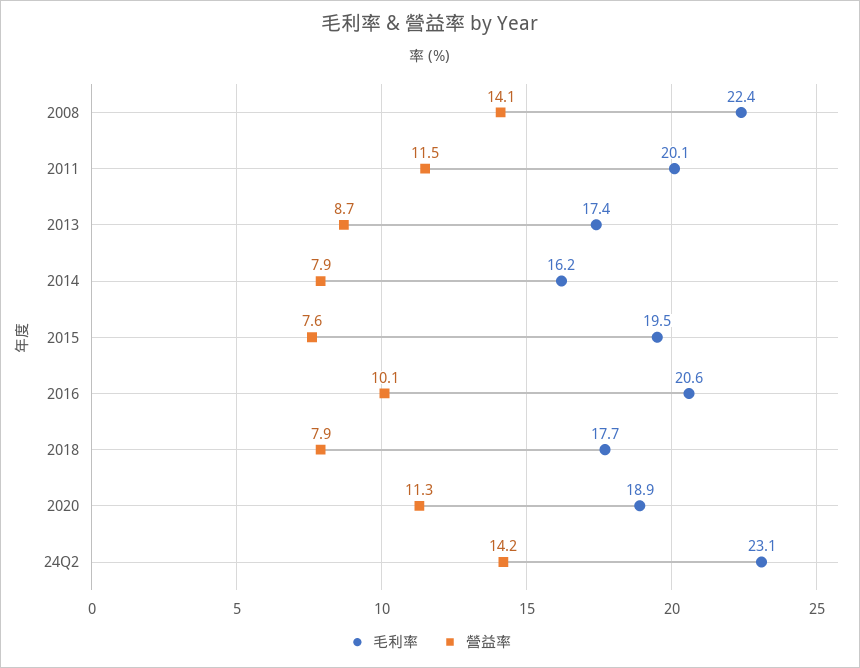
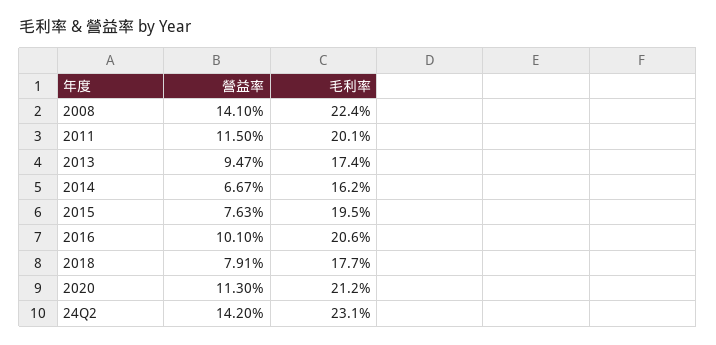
  {
    "毛利率": {
      "2008": 22.4,
      "2011": 20.1,
      "2013": 17.4,
      "2014": 16.2,
      "2015": 19.5,
      "2016": 20.6,
      "2018": 17.7,
-     "2020": 18.9,
+     "2020": 21.2,
      "24Q2": 23.1
    },
    "營益率": {
      "2008": 14.1,
      "2011": 11.5,
-     "2013": 8.7,
+     "2013": 9.47,
-     "2014": 7.9,
+     "2014": 6.67,
      "2015": 7.63,
      "2016": 10.1,
      "2018": 7.91,
      "2020": 11.3,
      "24Q2": 14.2
    }
  }

